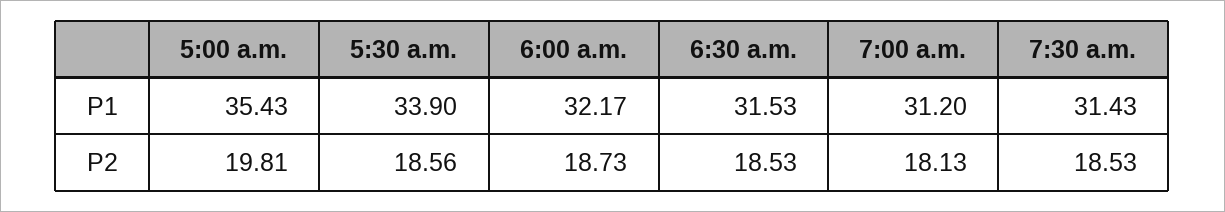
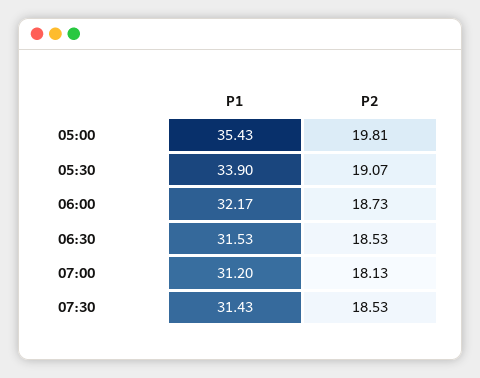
  {
    "5:00 a.m.": {
      "P1": 35.43,
      "P2": 19.81
    },
    "5:30 a.m.": {
      "P1": 33.9,
-     "P2": 18.56
+     "P2": 19.07
    },
    "6:00 a.m.": {
      "P1": 32.17,
      "P2": 18.73
    },
    "6:30 a.m.": {
      "P1": 31.53,
      "P2": 18.53
    },
    "7:00 a.m.": {
      "P1": 31.2,
      "P2": 18.13
    },
    "7:30 a.m.": {
      "P1": 31.43,
      "P2": 18.53
    }
  }

